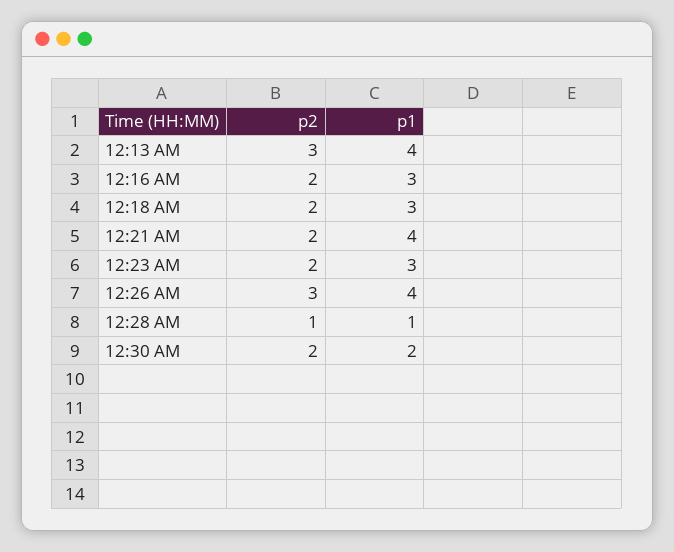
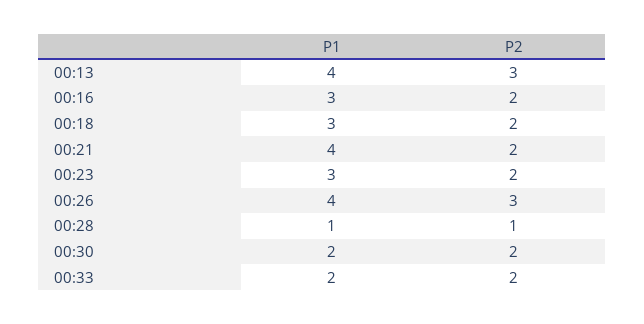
  {
    "p2": {
      "12:13 AM": 3,
      "12:16 AM": 2,
      "12:18 AM": 2,
      "12:21 AM": 2,
      "12:23 AM": 2,
      "12:26 AM": 3,
      "12:28 AM": 1,
-     "12:30 AM": 2
+     "12:30 AM": 2,
+     "00:33": 2
    },
    "p1": {
      "12:13 AM": 4,
      "12:16 AM": 3,
      "12:18 AM": 3,
      "12:21 AM": 4,
      "12:23 AM": 3,
      "12:26 AM": 4,
      "12:28 AM": 1,
-     "12:30 AM": 2
+     "12:30 AM": 2,
+     "00:33": 2
    }
  }

